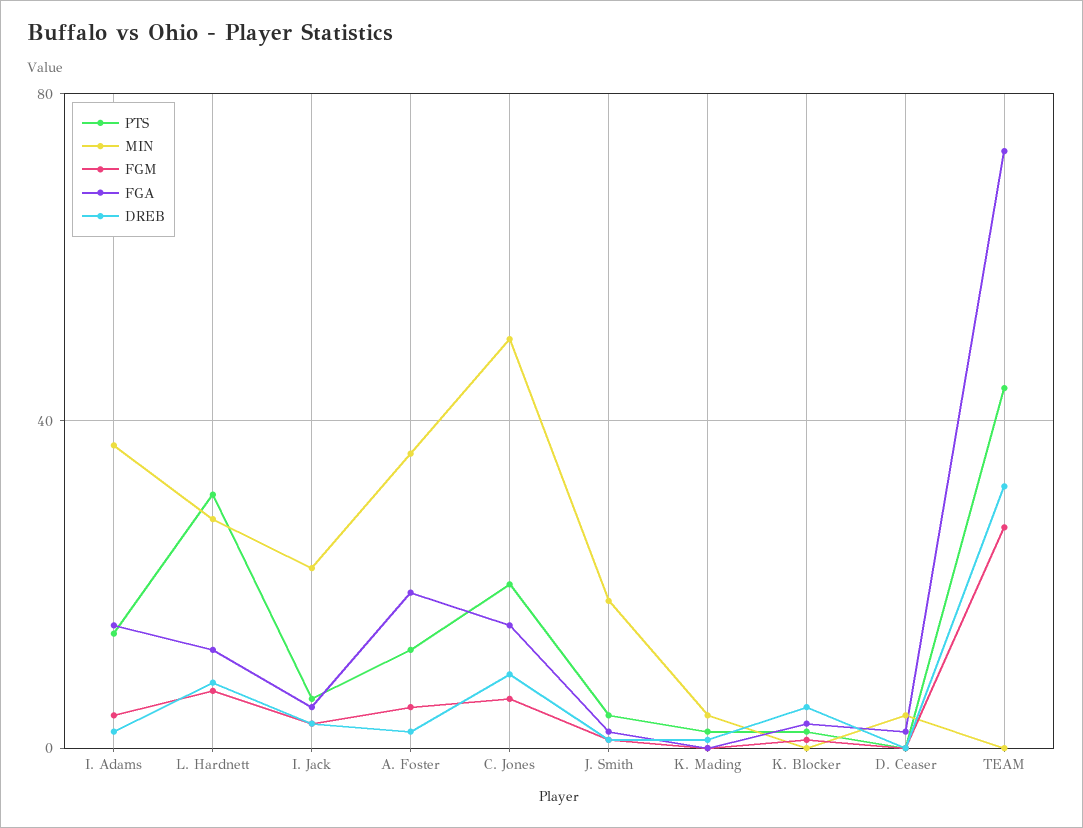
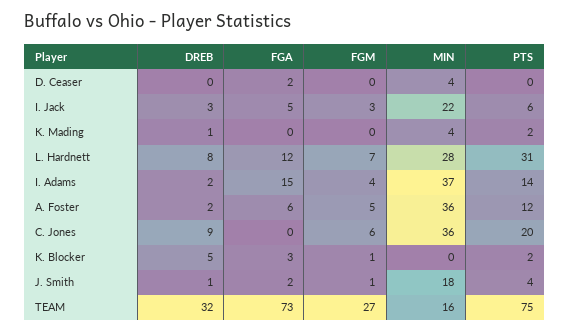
  {
    "PTS": {
      "I. Adams": 14,
      "L. Hardnett": 31,
      "I. Jack": 6,
      "A. Foster": 12,
      "C. Jones": 20,
      "J. Smith": 4,
      "K. Mading": 2,
      "K. Blocker": 2,
      "D. Ceaser": 0,
-     "TEAM": 45
+     "TEAM": 75
    },
    "MIN": {
      "I. Adams": 37,
      "L. Hardnett": 28,
      "I. Jack": 22,
      "A. Foster": 36,
-     "C. Jones": 50,
+     "C. Jones": 36,
      "J. Smith": 18,
      "K. Mading": 4,
      "K. Blocker": 0,
      "D. Ceaser": 4,
-     "TEAM": 0
+     "TEAM": 16
    },
    "FGM": {
      "I. Adams": 4,
      "L. Hardnett": 7,
      "I. Jack": 3,
      "A. Foster": 5,
      "C. Jones": 6,
      "J. Smith": 1,
      "K. Mading": 0,
      "K. Blocker": 1,
      "D. Ceaser": 0,
      "TEAM": 27
    },
    "FGA": {
      "I. Adams": 15,
      "L. Hardnett": 12,
      "I. Jack": 5,
-     "A. Foster": 20,
+     "A. Foster": 6,
-     "C. Jones": 15,
+     "C. Jones": 0,
      "J. Smith": 2,
      "K. Mading": 0,
      "K. Blocker": 3,
      "D. Ceaser": 2,
      "TEAM": 73
    },
    "DREB": {
      "I. Adams": 2,
      "L. Hardnett": 8,
      "I. Jack": 3,
      "A. Foster": 2,
      "C. Jones": 9,
      "J. Smith": 1,
      "K. Mading": 1,
      "K. Blocker": 5,
      "D. Ceaser": 0,
      "TEAM": 32
    }
  }

